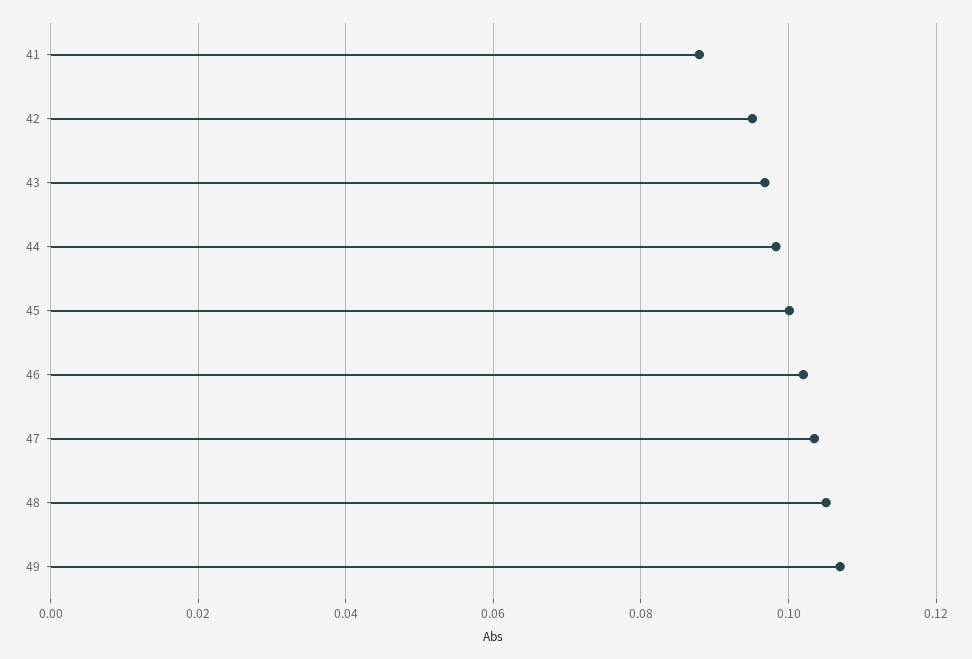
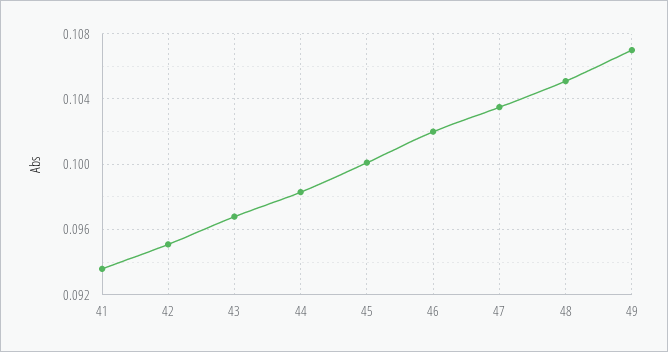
  {
-   "41": 0.088,
+   "41": 0.0935,
    "42": 0.095,
    "43": 0.097,
    "44": 0.0985,
    "45": 0.1,
    "46": 0.102,
    "47": 0.1035,
    "48": 0.105,
    "49": 0.107
  }

